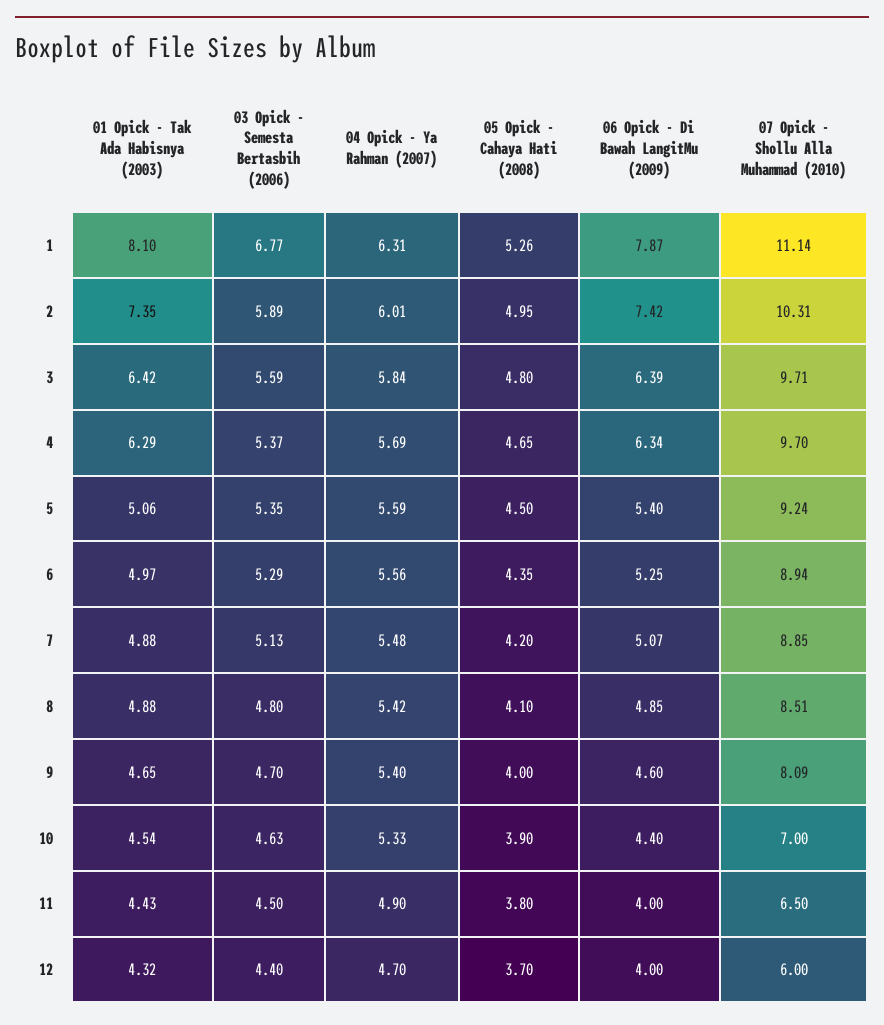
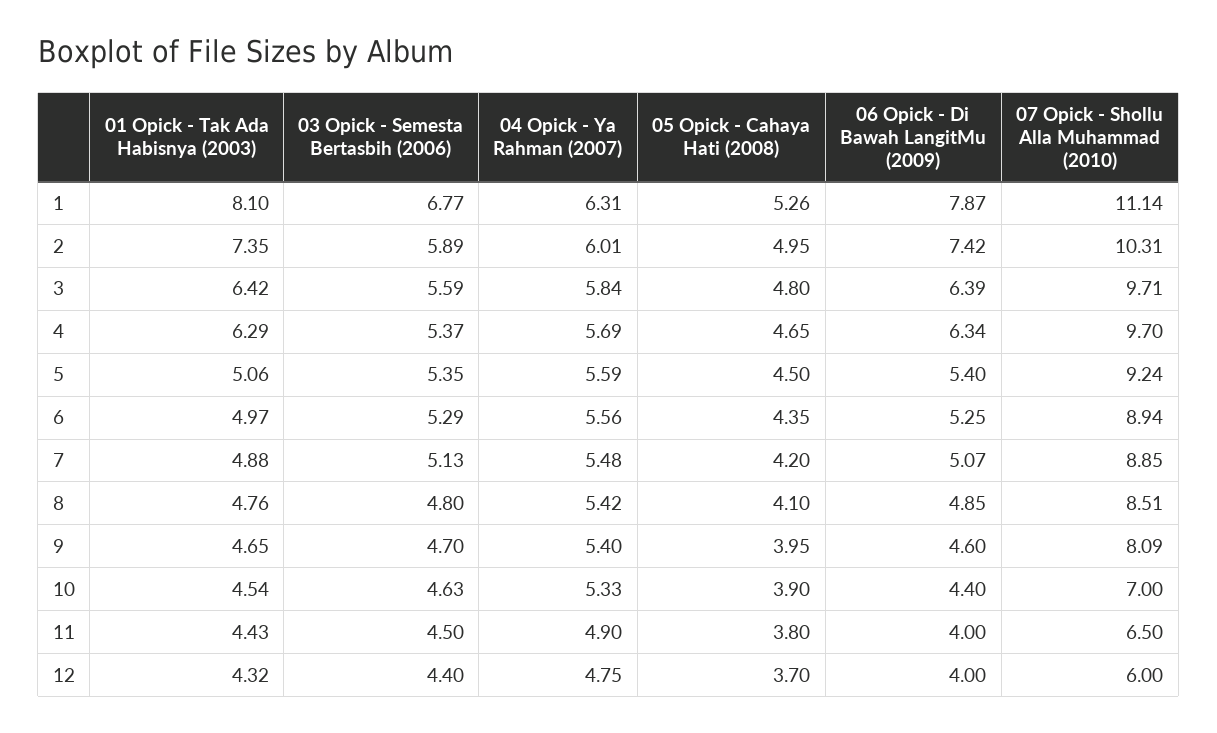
  {
    "01 Opick - Tak Ada Habisnya (2003)": {
      "1": 8.1,
      "2": 7.35,
      "3": 6.42,
      "4": 6.29,
      "5": 5.06,
      "6": 4.97,
      "7": 4.88,
-     "8": 4.88,
+     "8": 4.76,
      "9": 4.65,
      "10": 4.54,
      "11": 4.43,
      "12": 4.32
    },
    "03 Opick - Semesta Bertasbih (2006)": {
      "1": 6.77,
      "2": 5.89,
      "3": 5.59,
      "4": 5.37,
      "5": 5.35,
      "6": 5.29,
      "7": 5.13,
      "8": 4.8,
      "9": 4.7,
      "10": 4.63,
      "11": 4.5,
      "12": 4.4
    },
    "04 Opick - Ya Rahman (2007)": {
      "1": 6.31,
      "2": 6.01,
      "3": 5.84,
      "4": 5.69,
      "5": 5.59,
      "6": 5.56,
      "7": 5.48,
      "8": 5.42,
      "9": 5.4,
      "10": 5.33,
      "11": 4.9,
-     "12": 4.7
+     "12": 4.75
    },
    "05 Opick - Cahaya Hati (2008)": {
      "1": 5.26,
      "2": 4.95,
      "3": 4.8,
      "4": 4.65,
      "5": 4.5,
      "6": 4.35,
      "7": 4.2,
      "8": 4.1,
-     "9": 4,
+     "9": 3.95,
      "10": 3.9,
      "11": 3.8,
      "12": 3.7
    },
    "06 Opick - Di Bawah LangitMu (2009)": {
      "1": 7.87,
      "2": 7.42,
      "3": 6.39,
      "4": 6.34,
      "5": 5.4,
      "6": 5.25,
      "7": 5.07,
      "8": 4.85,
      "9": 4.6,
      "10": 4.4,
      "11": 4,
      "12": 4
    },
    "07 Opick - Shollu Alla Muhammad (2010)": {
      "1": 11.14,
      "2": 10.31,
      "3": 9.71,
      "4": 9.7,
      "5": 9.24,
      "6": 8.94,
      "7": 8.85,
      "8": 8.51,
      "9": 8.09,
      "10": 7,
      "11": 6.5,
      "12": 6
    }
  }

